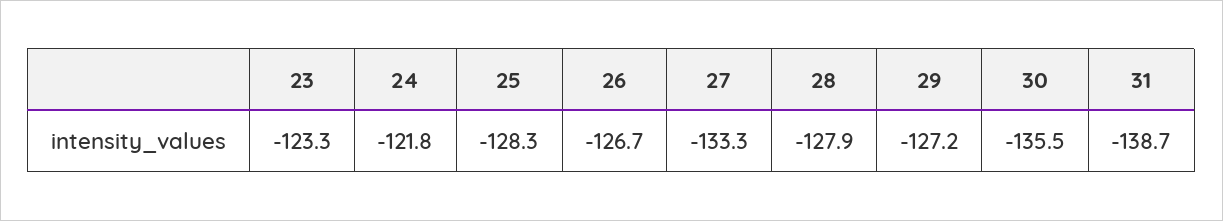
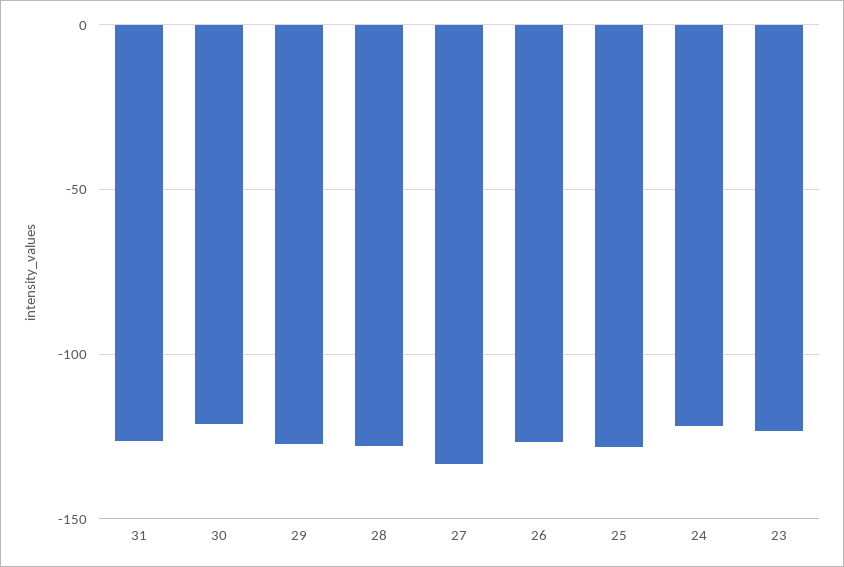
  {
    "23": -123.3,
    "24": -121.8,
    "25": -128.3,
    "26": -126.7,
    "27": -133.3,
    "28": -127.9,
    "29": -127.2,
-   "30": -135.5,
+   "30": -120,
-   "31": -138.7
+   "31": -125
  }

